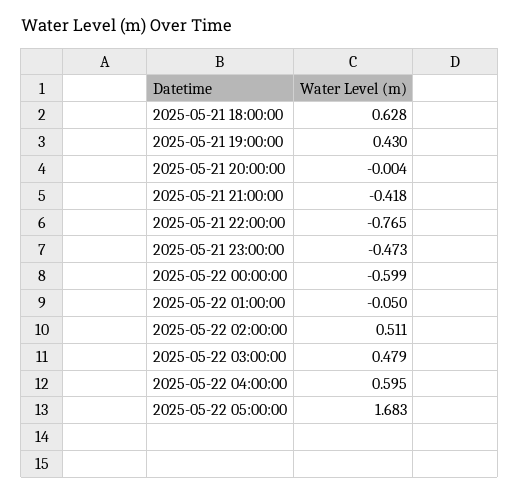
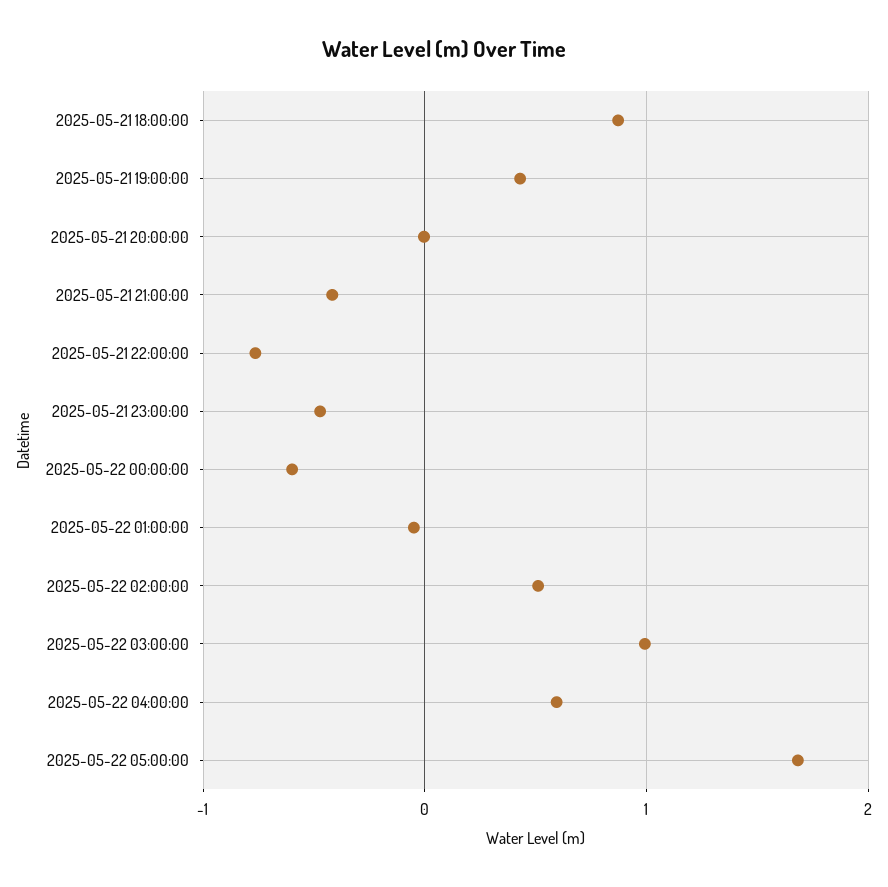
  {
-   "2025-05-21 18:00:00": 0.628,
+   "2025-05-21 18:00:00": 0.9,
    "2025-05-21 19:00:00": 0.43,
    "2025-05-21 20:00:00": -0.004,
    "2025-05-21 21:00:00": -0.418,
    "2025-05-21 22:00:00": -0.765,
    "2025-05-21 23:00:00": -0.473,
    "2025-05-22 00:00:00": -0.599,
    "2025-05-22 01:00:00": -0.05,
    "2025-05-22 02:00:00": 0.511,
-   "2025-05-22 03:00:00": 0.479,
+   "2025-05-22 03:00:00": 1,
    "2025-05-22 04:00:00": 0.595,
    "2025-05-22 05:00:00": 1.683
  }

